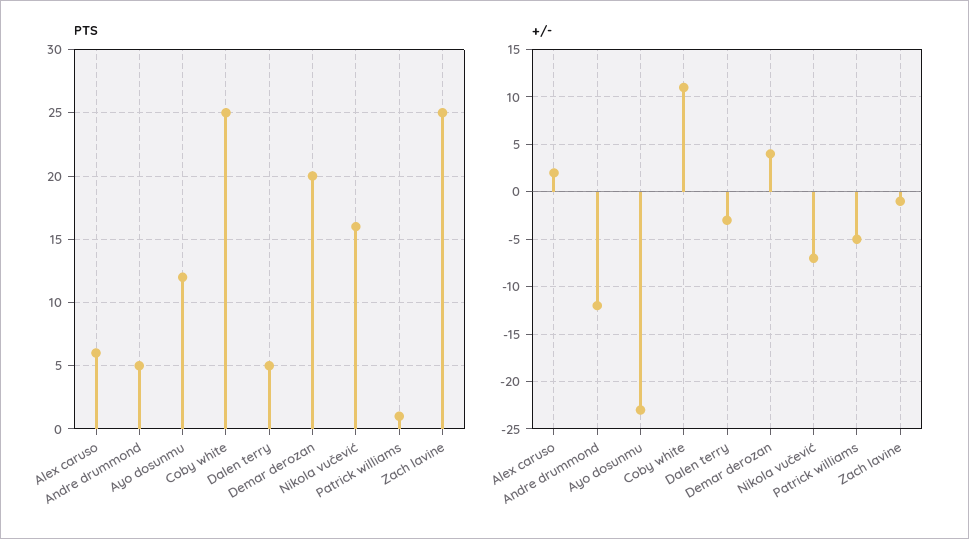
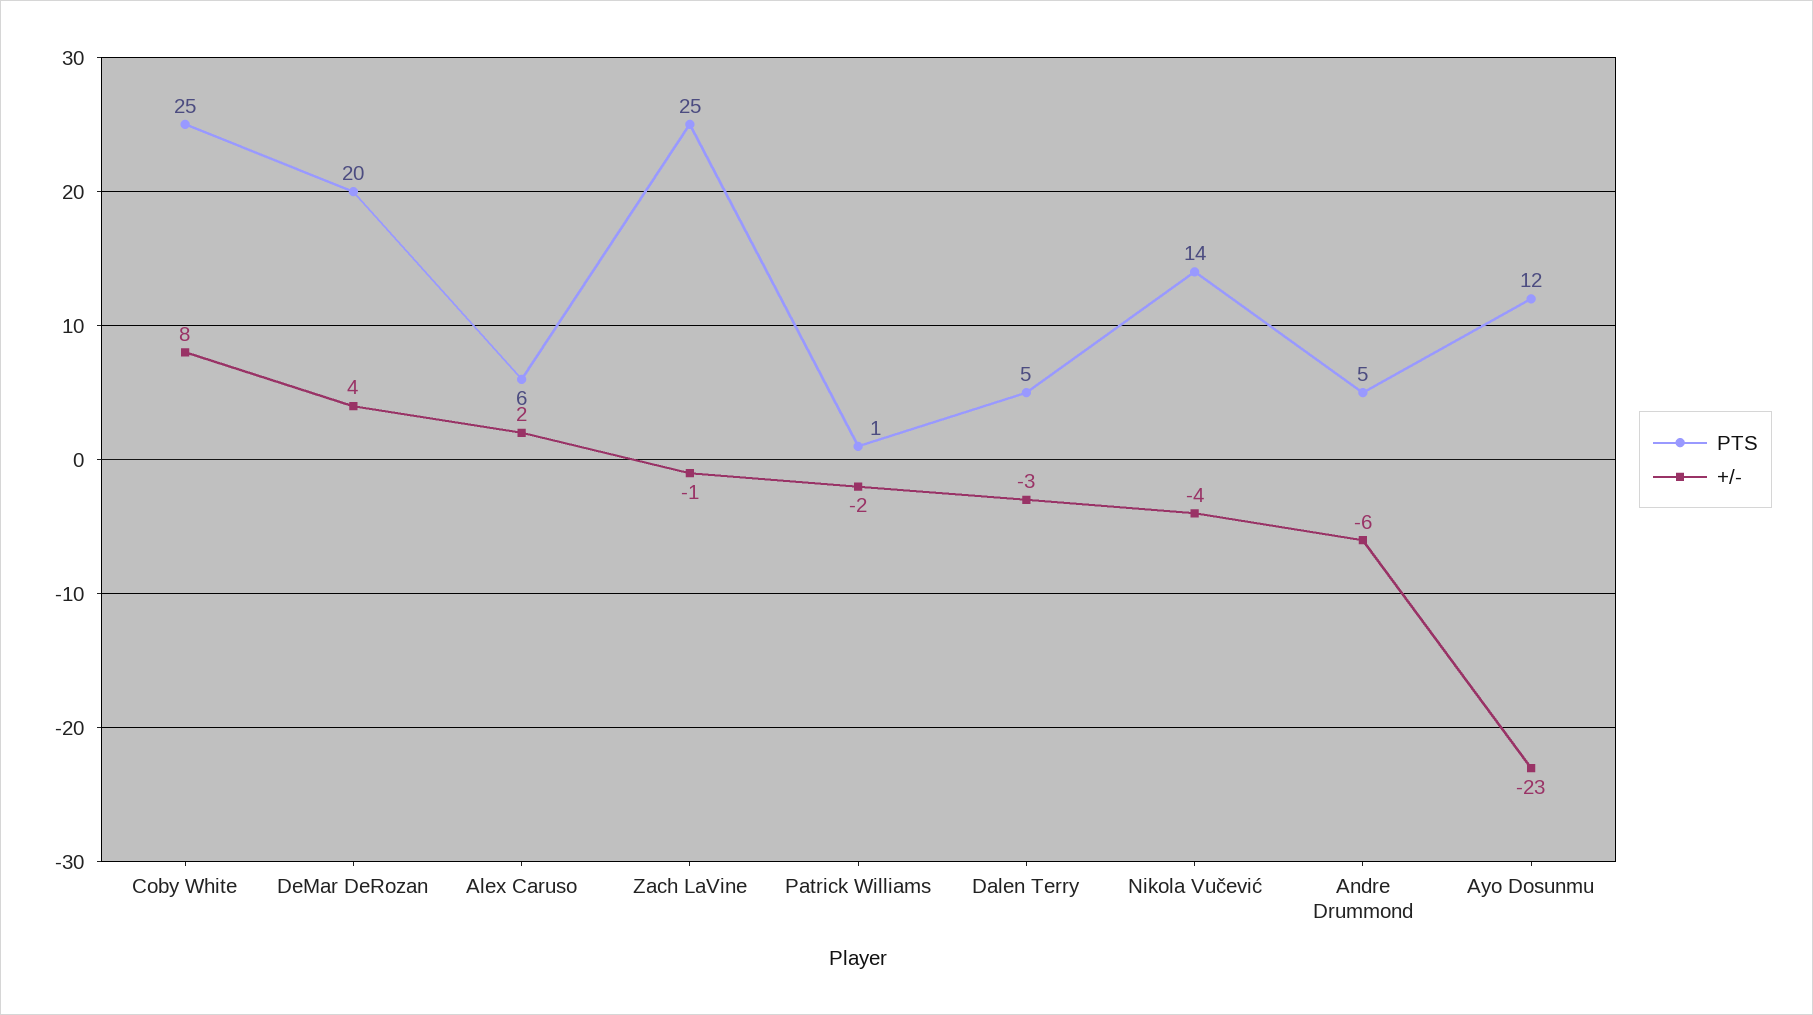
  {
    "PTS": {
      "Alex caruso": 6,
      "Andre drummond": 5,
      "Ayo dosunmu": 12,
      "Coby white": 25,
      "Dalen terry": 5,
      "Demar derozan": 20,
-     "Nikola vučević": 16,
+     "Nikola vučević": 14,
      "Patrick williams": 1,
      "Zach lavine": 25
    },
    "+/-": {
      "Alex caruso": 2,
-     "Andre drummond": -12,
+     "Andre drummond": -6,
      "Ayo dosunmu": -23,
-     "Coby white": 11,
+     "Coby white": 8,
      "Dalen terry": -3,
      "Demar derozan": 4,
-     "Nikola vučević": -7,
+     "Nikola vučević": -4,
-     "Patrick williams": -5,
+     "Patrick williams": -2,
      "Zach lavine": -1
    }
  }

